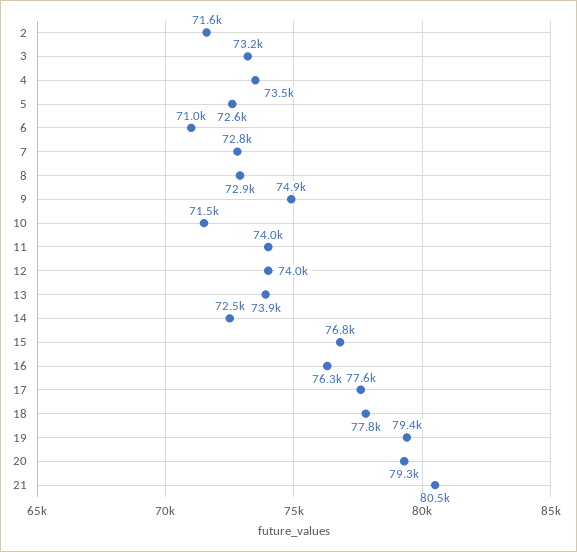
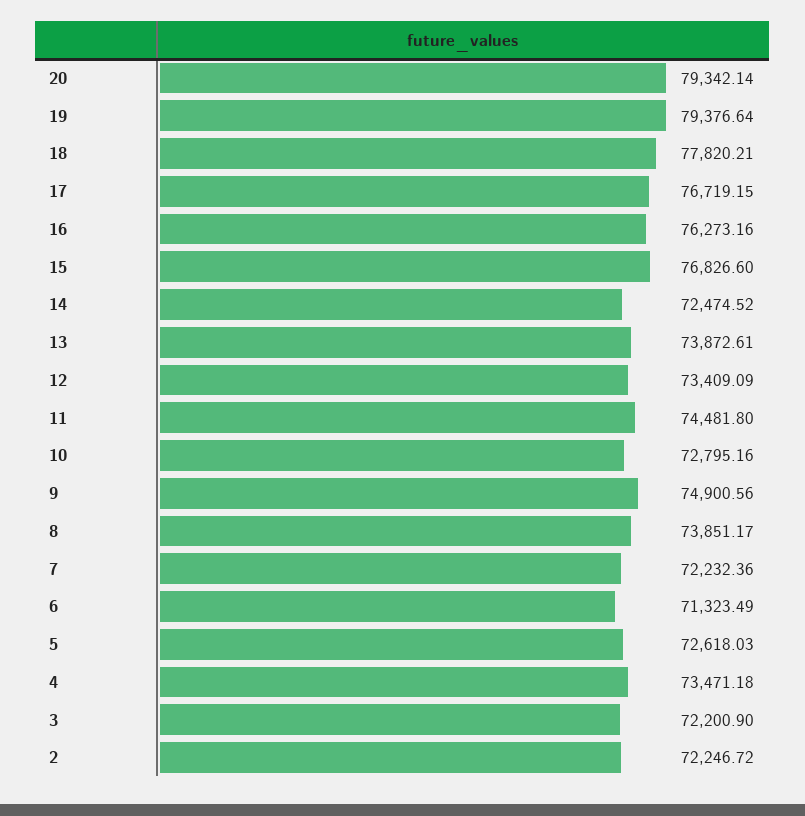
  {
-   "2": 71600,
+   "2": 72246.72,
-   "3": 73200,
+   "3": 72200.9,
    "4": 73471.18,
    "5": 72618.03,
-   "6": 71000,
+   "6": 71323.49,
-   "7": 72800,
+   "7": 72232.36,
-   "8": 72900,
+   "8": 73851.17,
    "9": 74900.56,
-   "10": 71500,
+   "10": 72795.16,
-   "11": 74000,
+   "11": 74481.8,
-   "12": 74000,
+   "12": 73409.09,
    "13": 73872.61,
    "14": 72474.52,
    "15": 76826.6,
    "16": 76273.16,
-   "17": 77600,
+   "17": 76719.15,
    "18": 77820.21,
    "19": 79376.64,
-   "20": 79342.14,
+   "20": 79342.14
-   "21": 80500
  }

